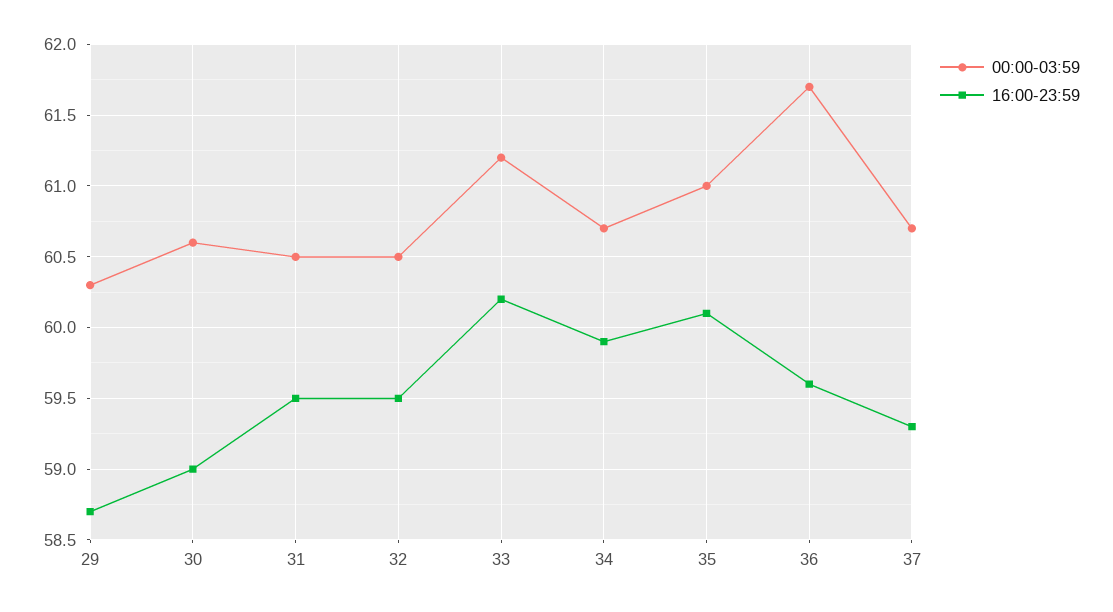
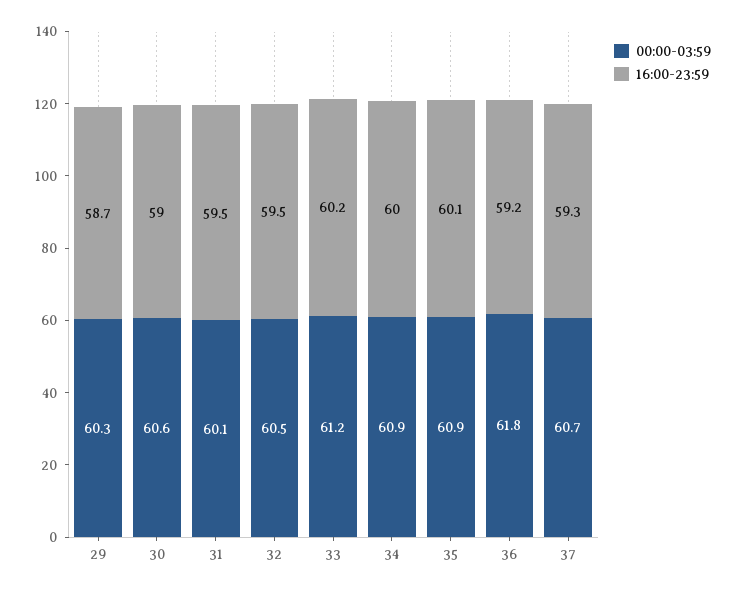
  {
    "00:00-03:59": {
      "29": 60.3,
      "30": 60.6,
-     "31": 60.5,
+     "31": 60.1,
      "32": 60.5,
      "33": 61.2,
-     "34": 60.7,
+     "34": 60.9,
-     "35": 61,
+     "35": 60.9,
-     "36": 61.7,
+     "36": 61.8,
      "37": 60.7
    },
    "16:00-23:59": {
      "29": 58.7,
      "30": 59,
      "31": 59.5,
      "32": 59.5,
      "33": 60.2,
-     "34": 59.9,
+     "34": 60,
      "35": 60.1,
-     "36": 59.6,
+     "36": 59.2,
      "37": 59.3
    }
  }

